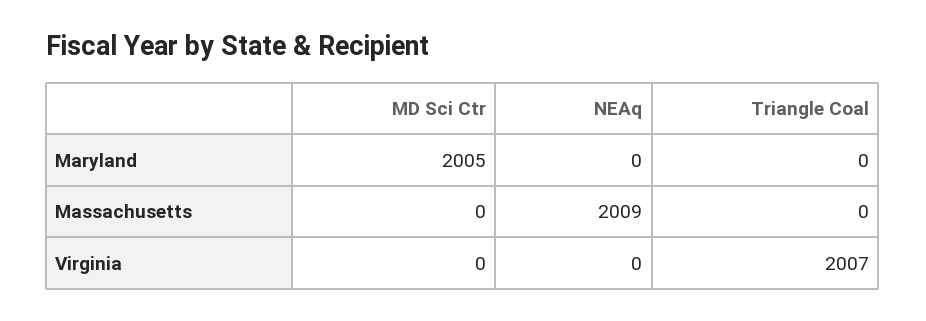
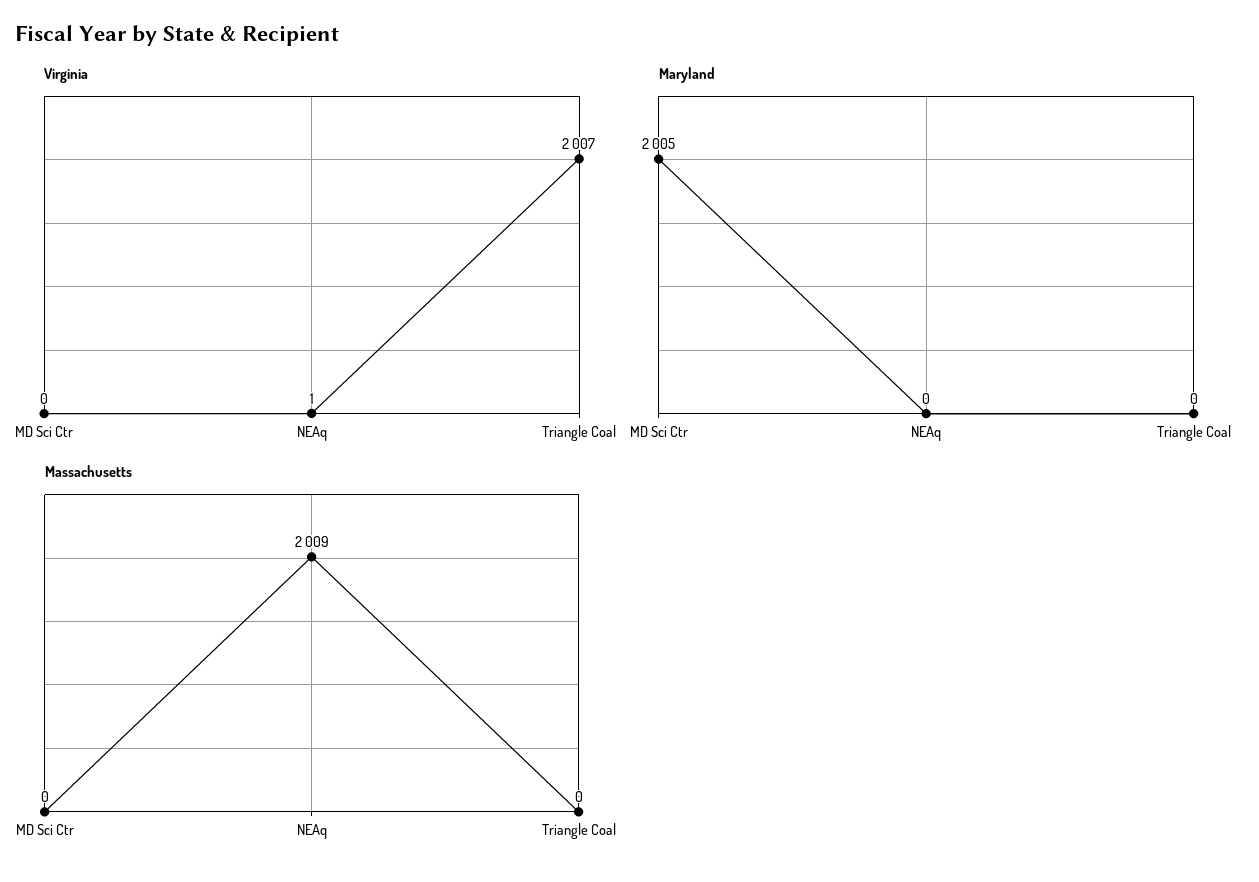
  {
    "Maryland": {
      "MD Sci Ctr": 2005,
      "NEAq": 0,
      "Triangle Coal": 0
    },
    "Massachusetts": {
      "MD Sci Ctr": 0,
      "NEAq": 2009,
      "Triangle Coal": 0
    },
    "Virginia": {
      "MD Sci Ctr": 0,
-     "NEAq": 0,
+     "NEAq": 1,
      "Triangle Coal": 2007
    }
  }

